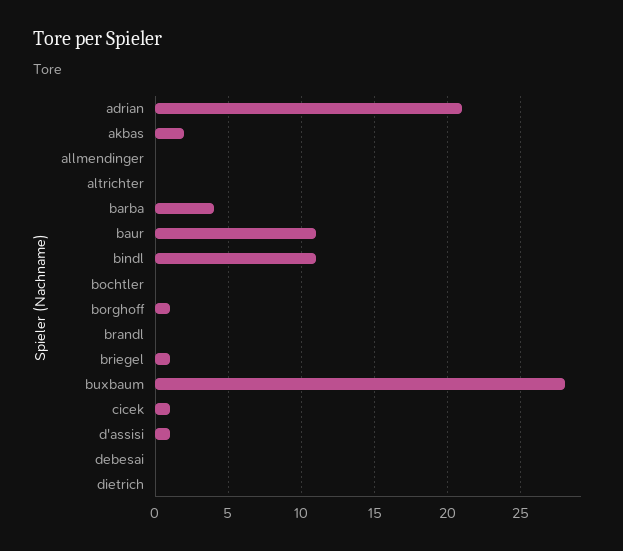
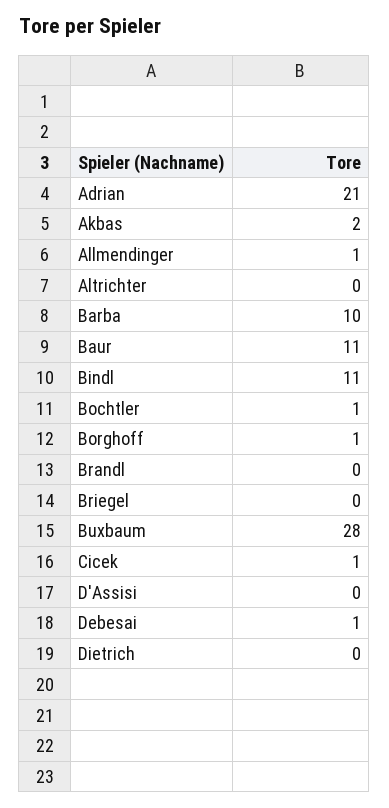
  {
    "adrian": 21,
    "akbas": 2,
-   "allmendinger": 0,
+   "allmendinger": 1,
    "altrichter": 0,
-   "barba": 4,
+   "barba": 10,
    "baur": 11,
    "bindl": 11,
-   "bochtler": 0,
+   "bochtler": 1,
    "borghoff": 1,
    "brandl": 0,
-   "briegel": 1,
+   "briegel": 0,
    "buxbaum": 28,
    "cicek": 1,
-   "d'assisi": 1,
+   "d'assisi": 0,
-   "debesai": 0,
+   "debesai": 1,
    "dietrich": 0
  }

